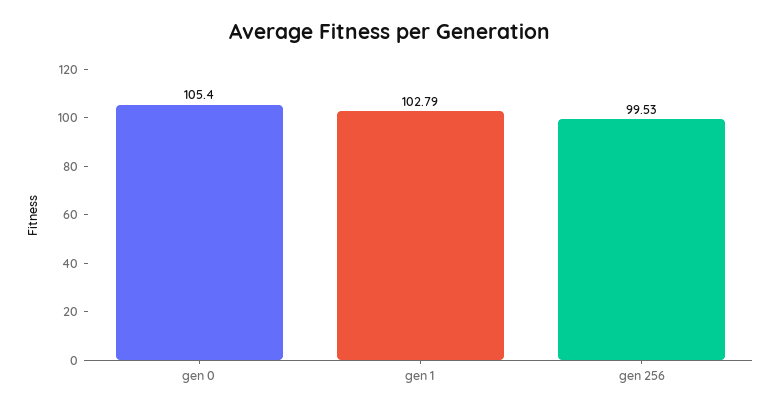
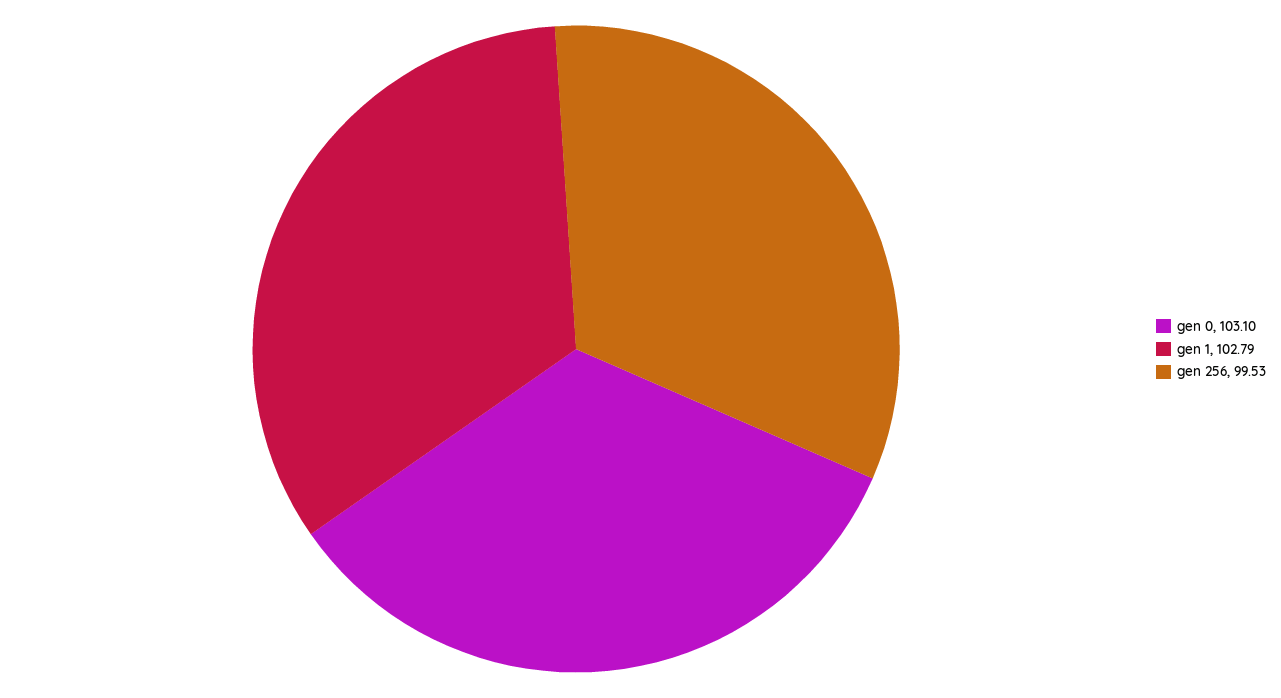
  {
-   "gen 0": 105.4,
+   "gen 0": 103.1,
    "gen 1": 102.79,
    "gen 256": 99.53
  }

